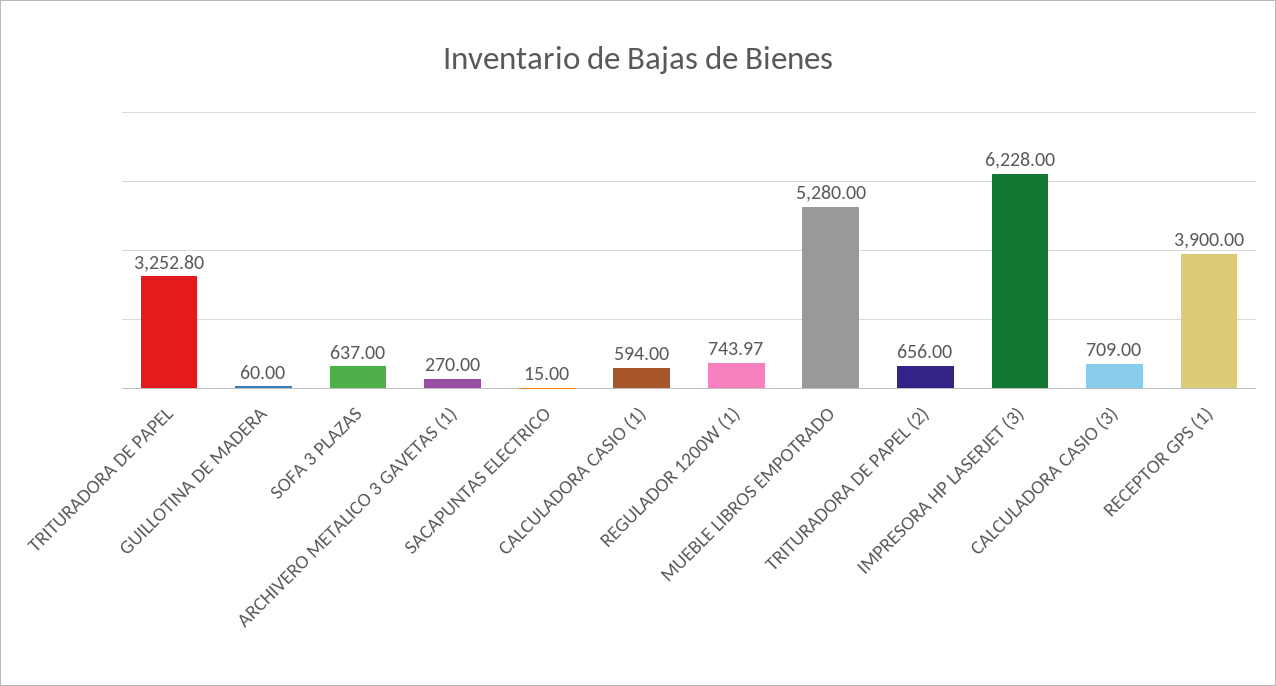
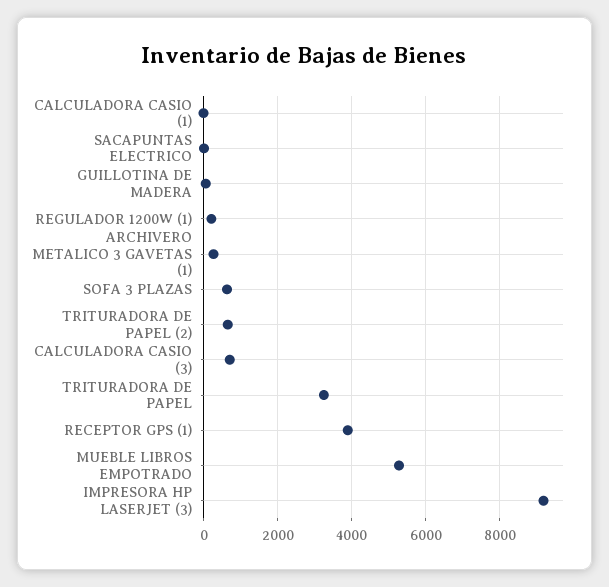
  {
    "TRITURADORA DE PAPEL": 3252.8,
    "GUILLOTINA DE MADERA": 60,
    "SOFA 3 PLAZAS": 637,
    "ARCHIVERO METALICO 3 GAVETAS (1)": 270,
    "SACAPUNTAS ELECTRICO": 15,
-   "CALCULADORA CASIO (1)": 594,
+   "CALCULADORA CASIO (1)": 0,
-   "REGULADOR 1200W (1)": 743.97,
+   "REGULADOR 1200W (1)": 200,
    "MUEBLE LIBROS EMPOTRADO": 5280,
    "TRITURADORA DE PAPEL (2)": 656,
-   "IMPRESORA HP LASERJET (3)": 6228,
+   "IMPRESORA HP LASERJET (3)": 9200,
    "CALCULADORA CASIO (3)": 709,
    "RECEPTOR GPS (1)": 3900
  }

